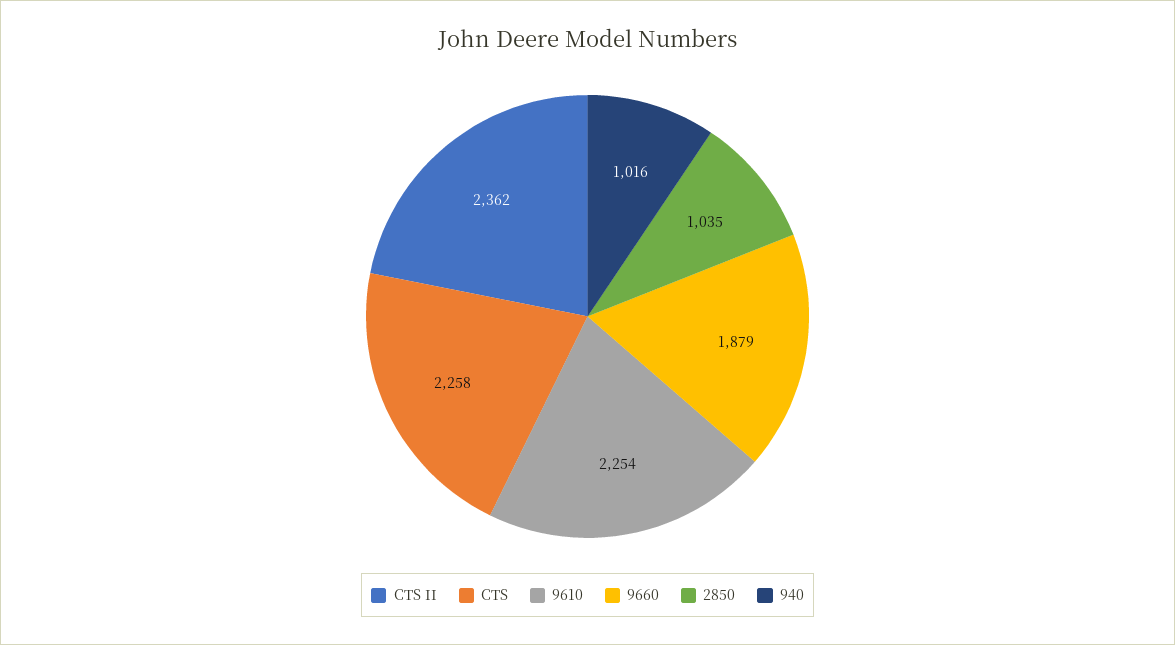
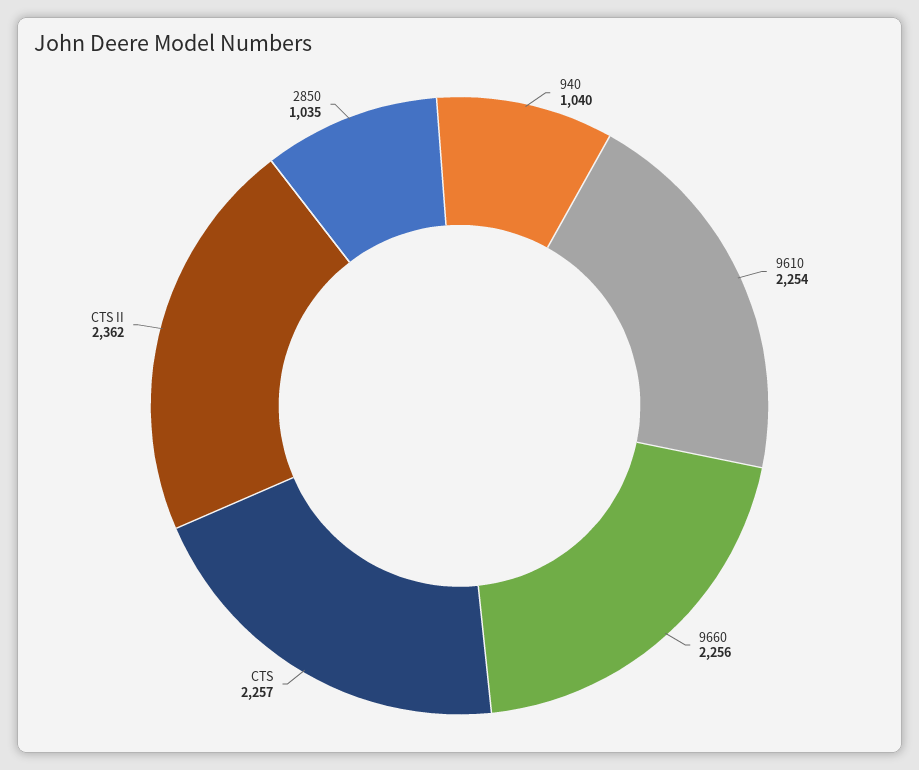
  {
    "CTS II": 2362,
-   "CTS": 2258,
+   "CTS": 2257,
    "9610": 2254,
-   "9660": 1879,
+   "9660": 2256,
    "2850": 1035,
-   "940": 1016
+   "940": 1040
  }

